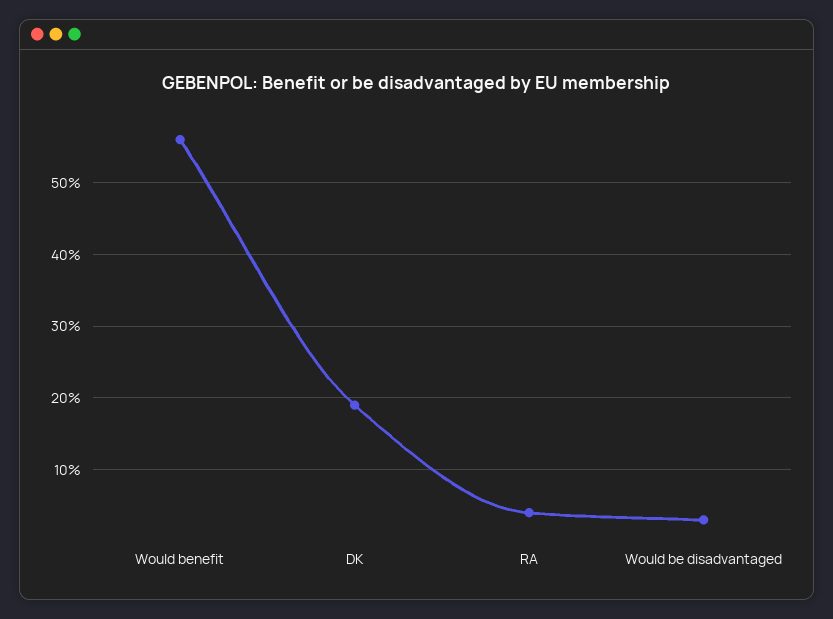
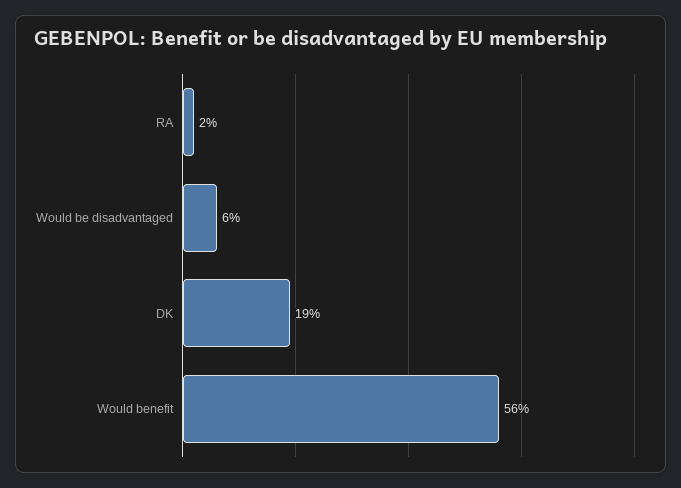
  {
    "Would benefit": 56,
    "DK": 19,
-   "RA": 4,
+   "RA": 2,
-   "Would be disadvantaged": 3
+   "Would be disadvantaged": 6
  }

